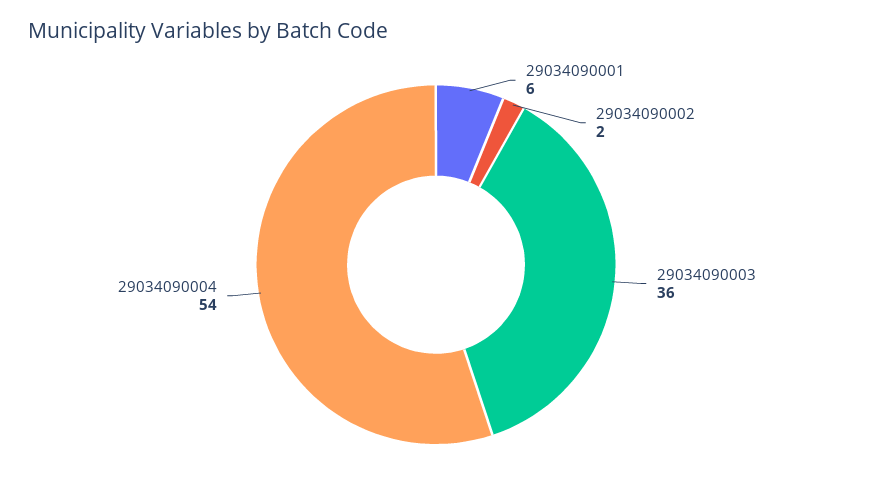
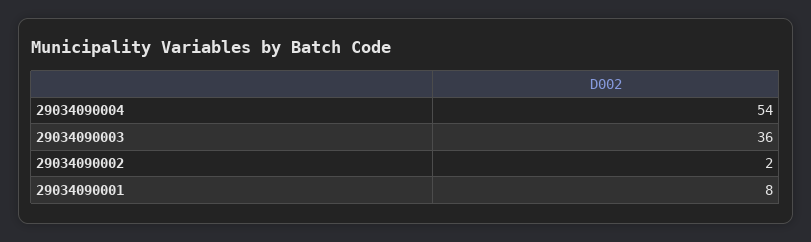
  {
-   "29034090001": 6,
+   "29034090001": 8,
    "29034090002": 2,
    "29034090003": 36,
    "29034090004": 54
  }

